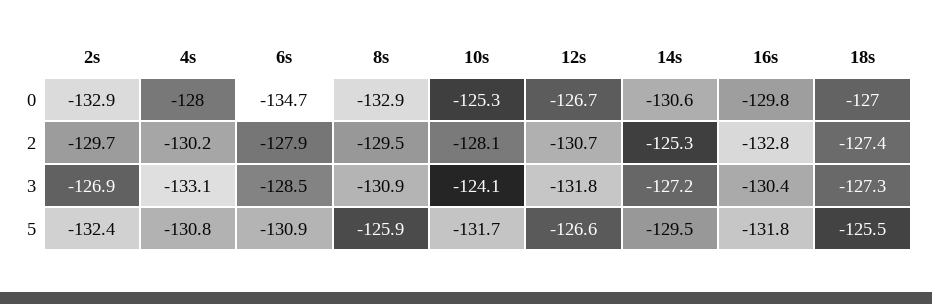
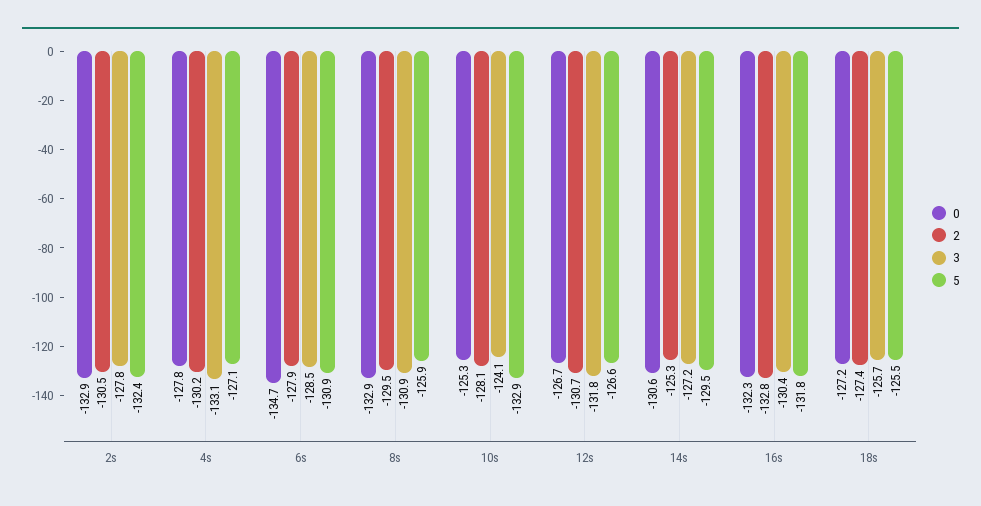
  {
    "0": {
      "2s": -132.9,
-     "4s": -128,
+     "4s": -127.8,
      "6s": -134.7,
      "8s": -132.9,
      "10s": -125.3,
      "12s": -126.7,
      "14s": -130.6,
-     "16s": -129.8,
+     "16s": -132.3,
-     "18s": -127
+     "18s": -127.2
    },
    "2": {
-     "2s": -129.7,
+     "2s": -130.5,
      "4s": -130.2,
      "6s": -127.9,
      "8s": -129.5,
      "10s": -128.1,
      "12s": -130.7,
      "14s": -125.3,
      "16s": -132.8,
      "18s": -127.4
    },
    "3": {
-     "2s": -126.9,
+     "2s": -127.8,
      "4s": -133.1,
      "6s": -128.5,
      "8s": -130.9,
      "10s": -124.1,
      "12s": -131.8,
      "14s": -127.2,
      "16s": -130.4,
-     "18s": -127.3
+     "18s": -125.7
    },
    "5": {
      "2s": -132.4,
-     "4s": -130.8,
+     "4s": -127.1,
      "6s": -130.9,
      "8s": -125.9,
-     "10s": -131.7,
+     "10s": -132.9,
      "12s": -126.6,
      "14s": -129.5,
      "16s": -131.8,
      "18s": -125.5
    }
  }

